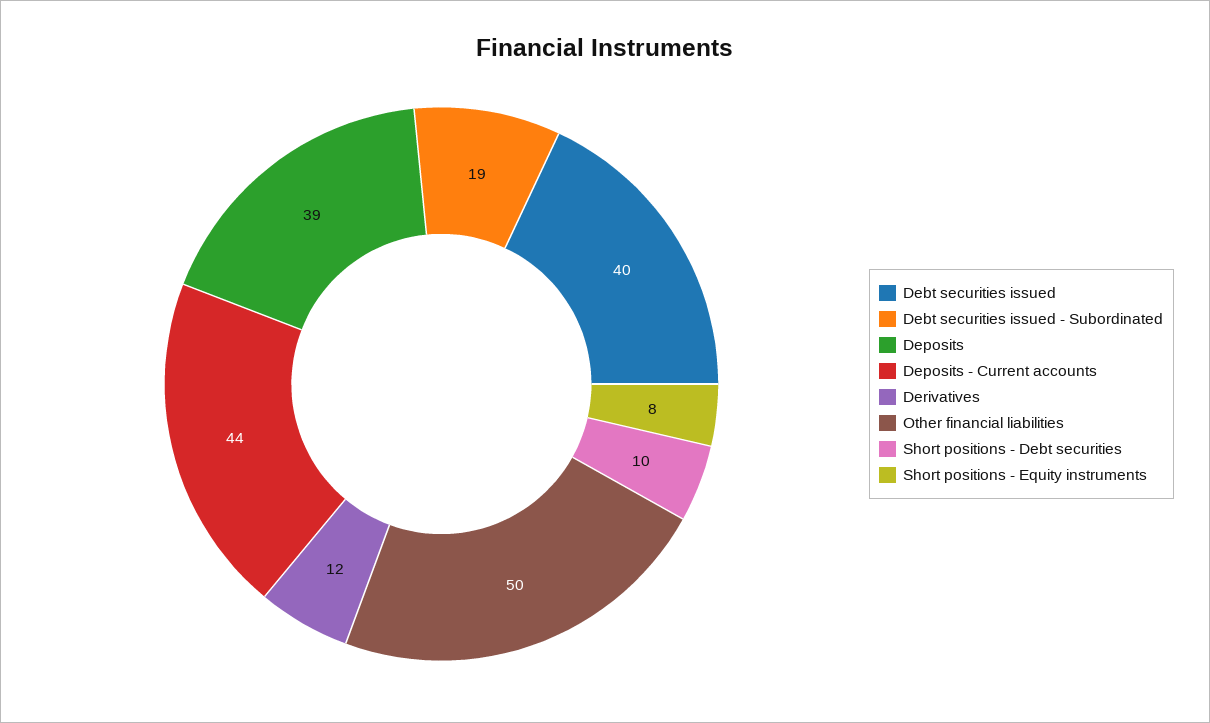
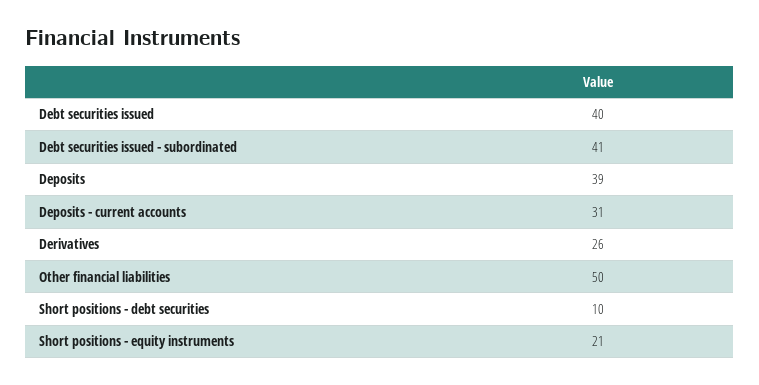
  {
    "Debt securities issued": 40,
-   "Debt securities issued - Subordinated": 19,
+   "Debt securities issued - Subordinated": 41,
    "Deposits": 39,
-   "Deposits - Current accounts": 44,
+   "Deposits - Current accounts": 31,
-   "Derivatives": 12,
+   "Derivatives": 26,
    "Other financial liabilities": 50,
    "Short positions - Debt securities": 10,
-   "Short positions - Equity instruments": 8
+   "Short positions - Equity instruments": 21
  }

